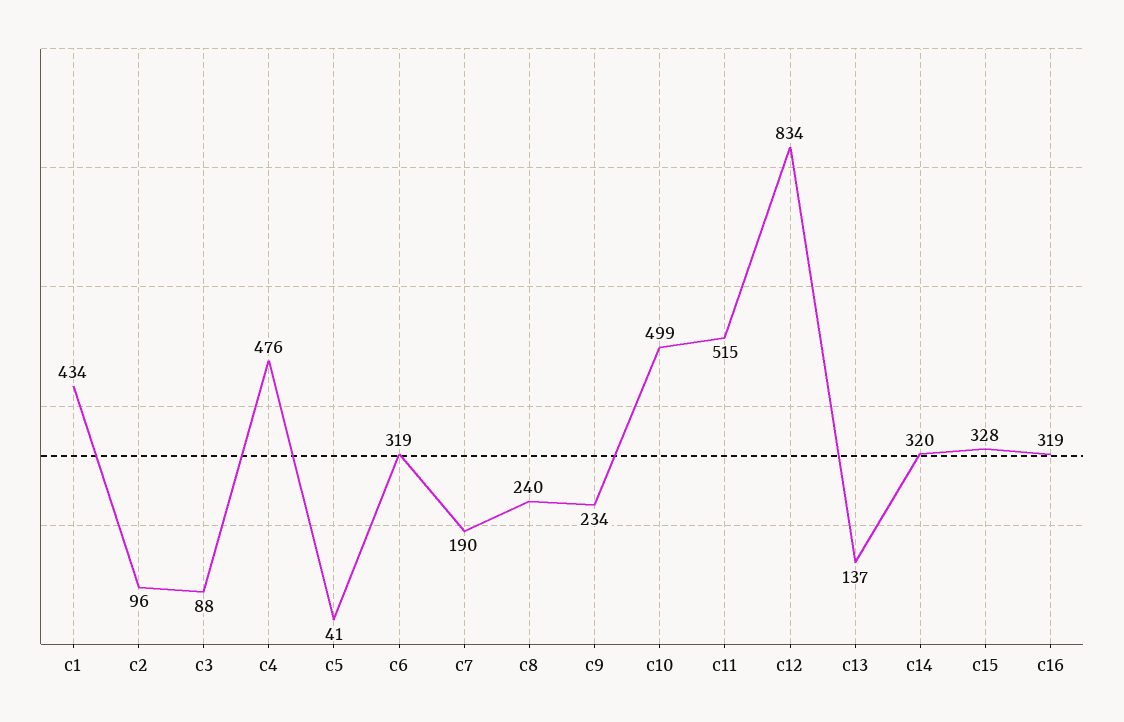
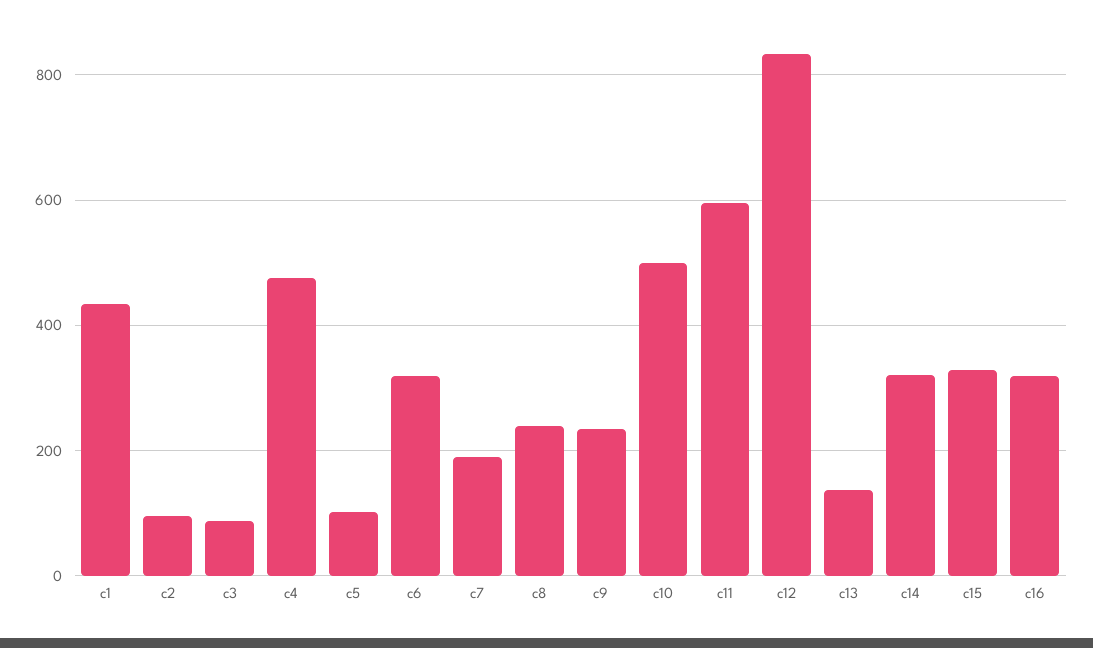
  {
    "c1": 434,
    "c2": 96,
    "c3": 88,
    "c4": 476,
-   "c5": 41,
+   "c5": 100,
    "c6": 319,
    "c7": 190,
    "c8": 240,
    "c9": 234,
    "c10": 499,
-   "c11": 515,
+   "c11": 600,
    "c12": 834,
    "c13": 137,
    "c14": 320,
    "c15": 328,
    "c16": 319
  }

